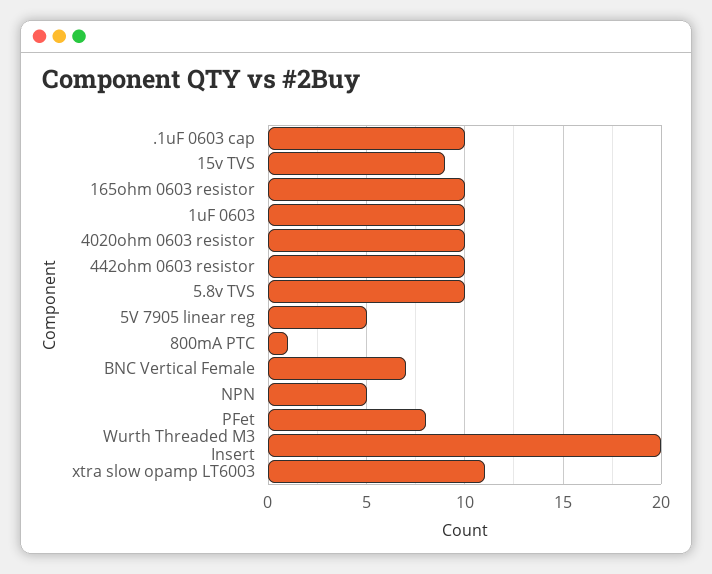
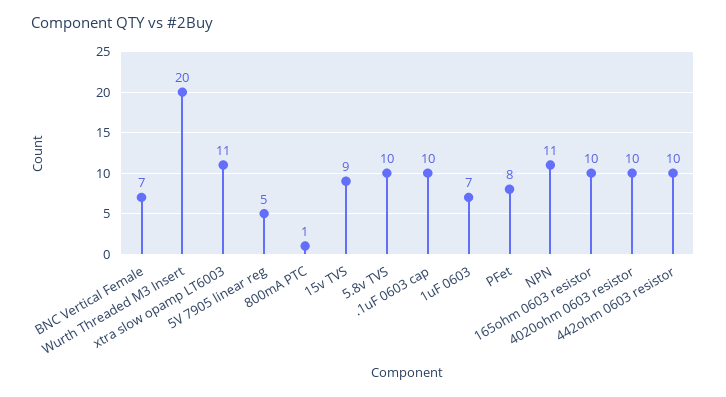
  {
    ".1uF 0603 cap": 10,
    "15v TVS": 9,
    "165ohm 0603 resistor": 10,
-   "1uF 0603": 10,
+   "1uF 0603": 7,
    "4020ohm 0603 resistor": 10,
    "442ohm 0603 resistor": 10,
    "5.8v TVS": 10,
    "5V 7905 linear reg": 5,
    "800mA PTC": 1,
    "BNC Vertical Female": 7,
-   "NPN": 5,
+   "NPN": 11,
    "PFet": 8,
    "Wurth Threaded M3 Insert": 20,
    "xtra slow opamp LT6003": 11
  }

